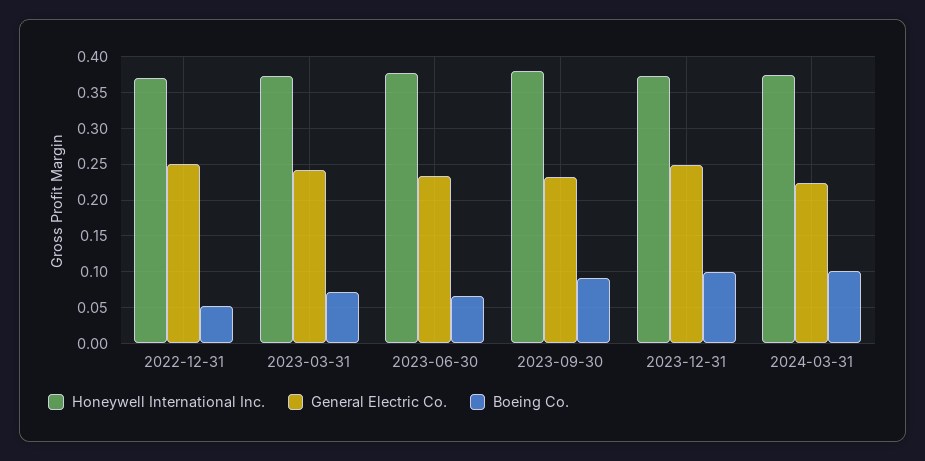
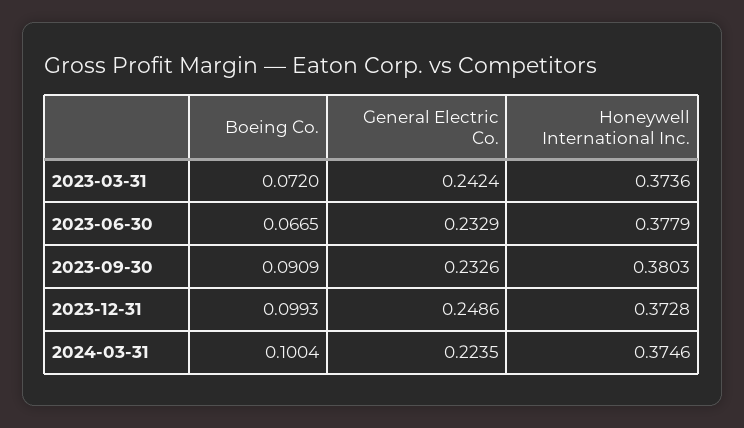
  {
    "Honeywell International Inc.": {
-     "2022-12-31": 0.37,
      "2023-03-31": 0.3736,
      "2023-06-30": 0.3779,
      "2023-09-30": 0.3803,
      "2023-12-31": 0.3728,
      "2024-03-31": 0.3746
    },
    "General Electric Co.": {
-     "2022-12-31": 0.25,
      "2023-03-31": 0.2424,
      "2023-06-30": 0.2329,
      "2023-09-30": 0.2326,
      "2023-12-31": 0.2486,
      "2024-03-31": 0.2235
    },
    "Boeing Co.": {
-     "2022-12-31": 0.05,
      "2023-03-31": 0.072,
      "2023-06-30": 0.0665,
      "2023-09-30": 0.0909,
      "2023-12-31": 0.0993,
      "2024-03-31": 0.1004
    }
  }

